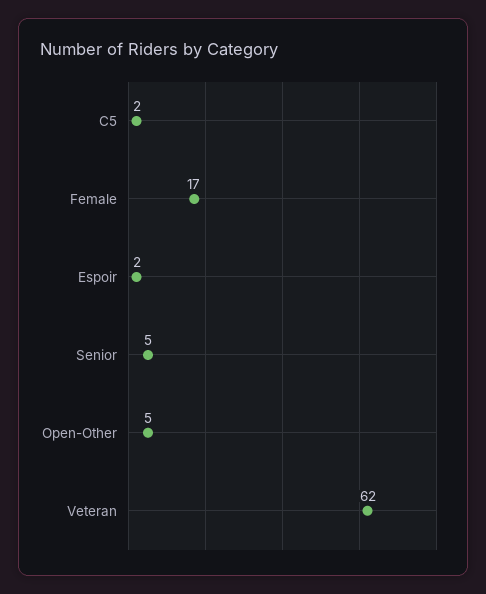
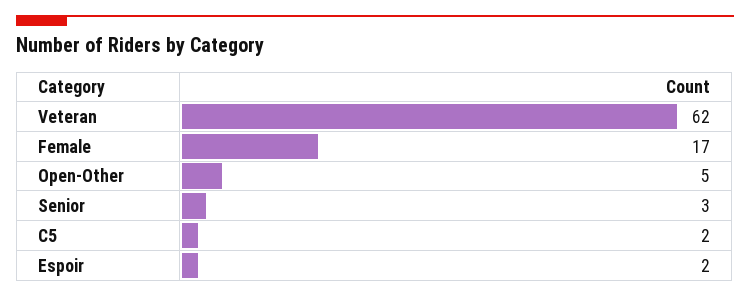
  {
    "C5": 2,
    "Female": 17,
    "Espoir": 2,
-   "Senior": 5,
+   "Senior": 3,
    "Open-Other": 5,
    "Veteran": 62
  }

